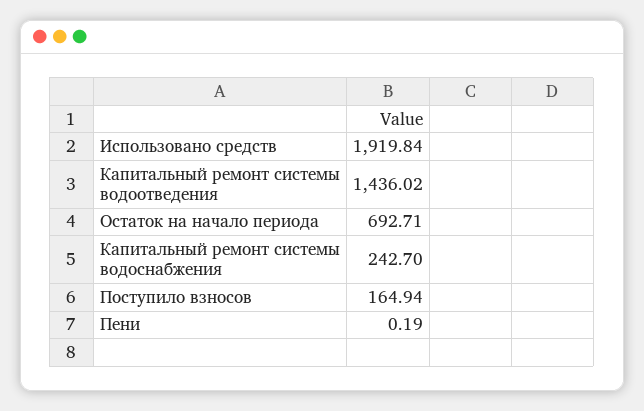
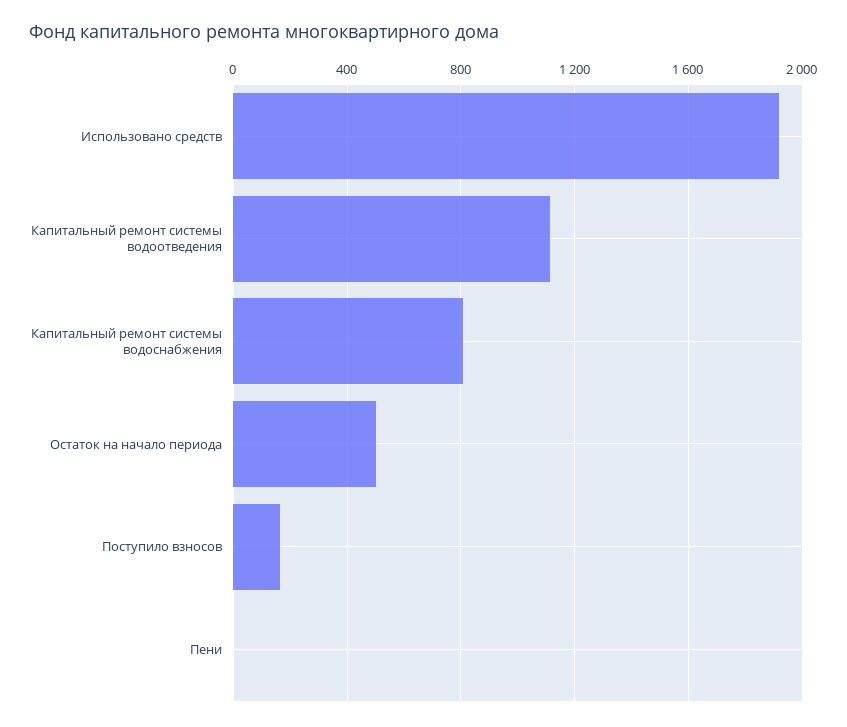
  {
    "Использовано средств": 1919.84,
-   "Капитальный ремонт системы водоотведения": 1436.02,
+   "Капитальный ремонт системы водоотведения": 1100,
-   "Остаток на начало периода": 692.71,
+   "Остаток на начало периода": 500,
-   "Капитальный ремонт системы водоснабжения": 242.7,
+   "Капитальный ремонт системы водоснабжения": 800,
    "Поступило взносов": 164.94,
    "Пени": 0.19
  }

